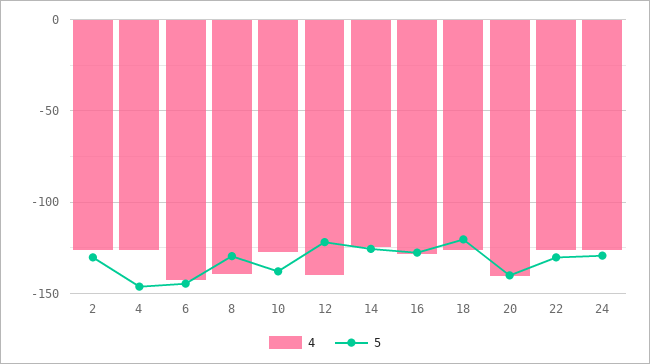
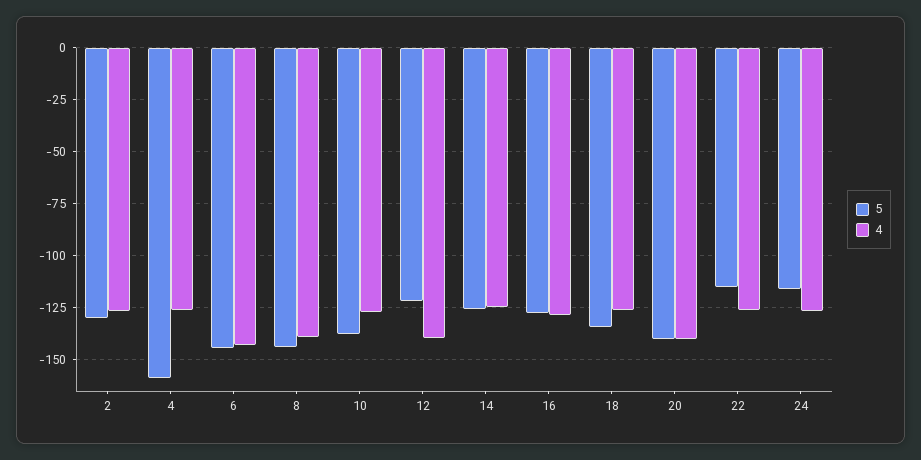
  {
    "4": {
      "2": -125,
      "4": -125,
      "6": -145,
      "8": -140,
      "10": -125,
      "12": -140,
      "14": -125,
      "16": -130,
      "18": -125,
      "20": -140,
      "22": -125,
      "24": -125
    },
    "5": {
      "2": -130,
-     "4": -145,
+     "4": -160,
      "6": -145,
-     "8": -130,
+     "8": -145,
      "10": -140,
      "12": -120,
      "14": -125,
      "16": -130,
-     "18": -120,
+     "18": -135,
      "20": -140,
-     "22": -130,
+     "22": -115,
-     "24": -130
+     "24": -115
    }
  }

